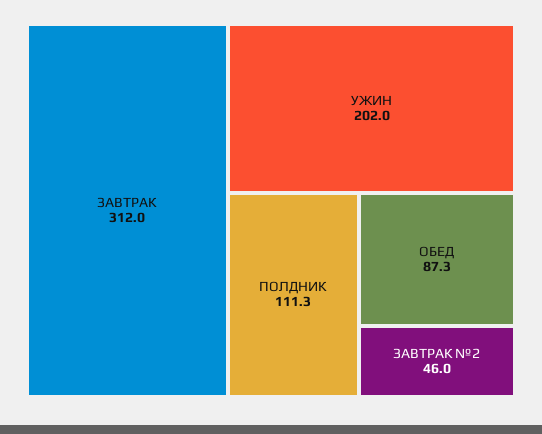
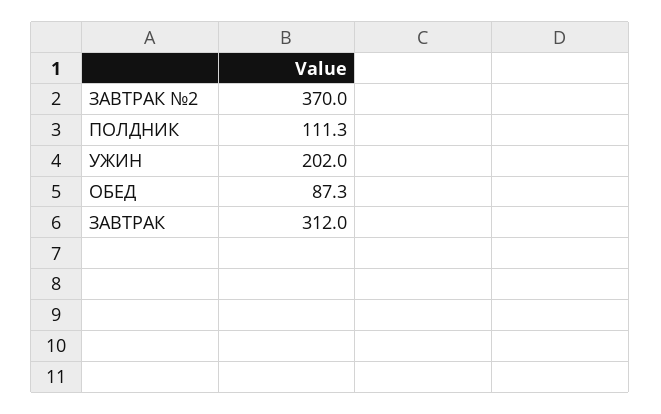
  {
    "ЗАВТРАК": 312,
    "УЖИН": 202,
    "ПОЛДНИК": 111.3,
    "ОБЕД": 87.3,
-   "ЗАВТРАК №2": 46
+   "ЗАВТРАК №2": 370
  }

